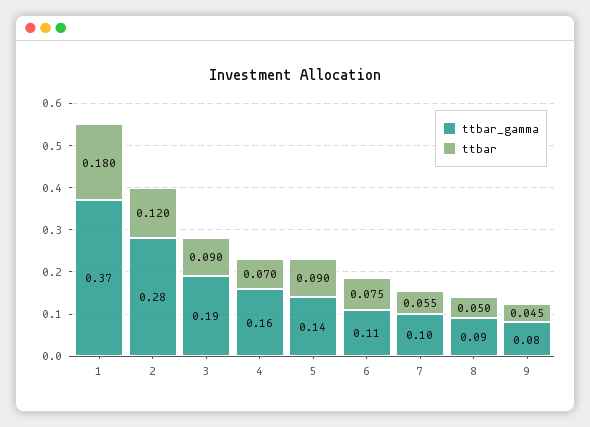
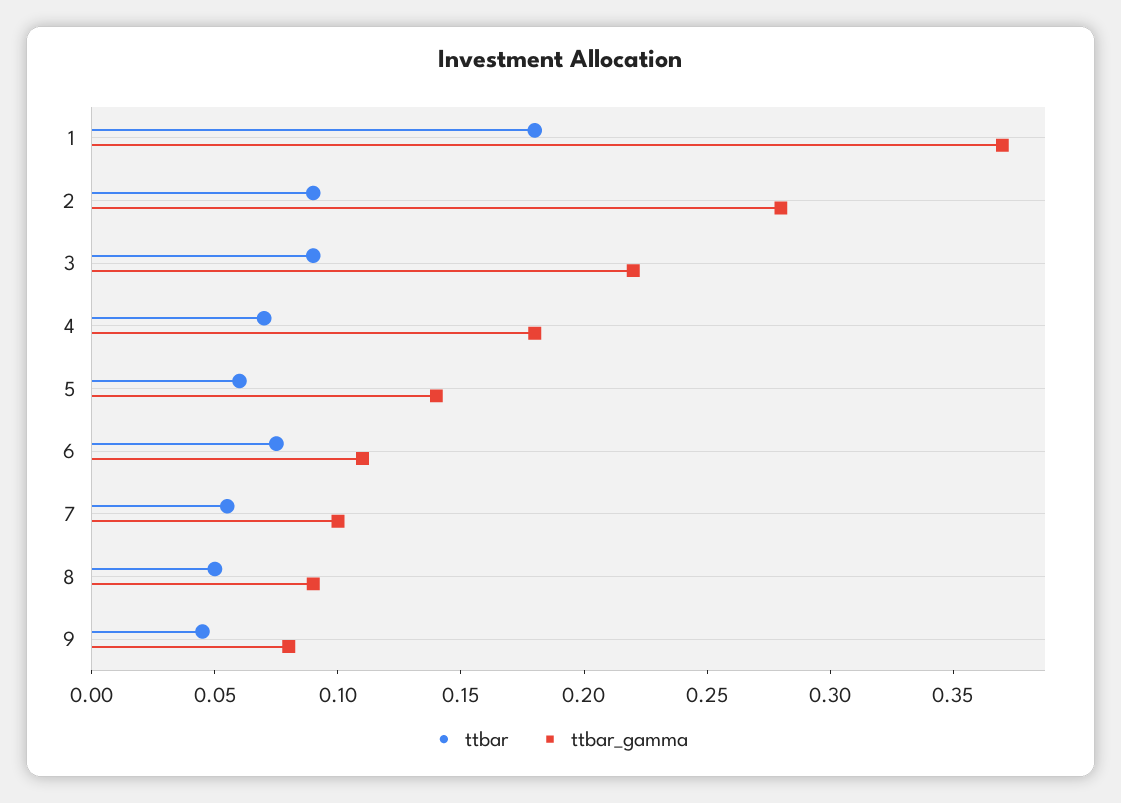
  {
    "ttbar_gamma": {
      "1": 0.37,
      "2": 0.28,
-     "3": 0.19,
+     "3": 0.22,
-     "4": 0.16,
+     "4": 0.18,
      "5": 0.14,
      "6": 0.11,
      "7": 0.1,
      "8": 0.09,
      "9": 0.08
    },
    "ttbar": {
      "1": 0.18,
-     "2": 0.12,
+     "2": 0.09,
      "3": 0.09,
      "4": 0.07,
-     "5": 0.09,
+     "5": 0.06,
      "6": 0.075,
      "7": 0.055,
      "8": 0.05,
      "9": 0.045
    }
  }

